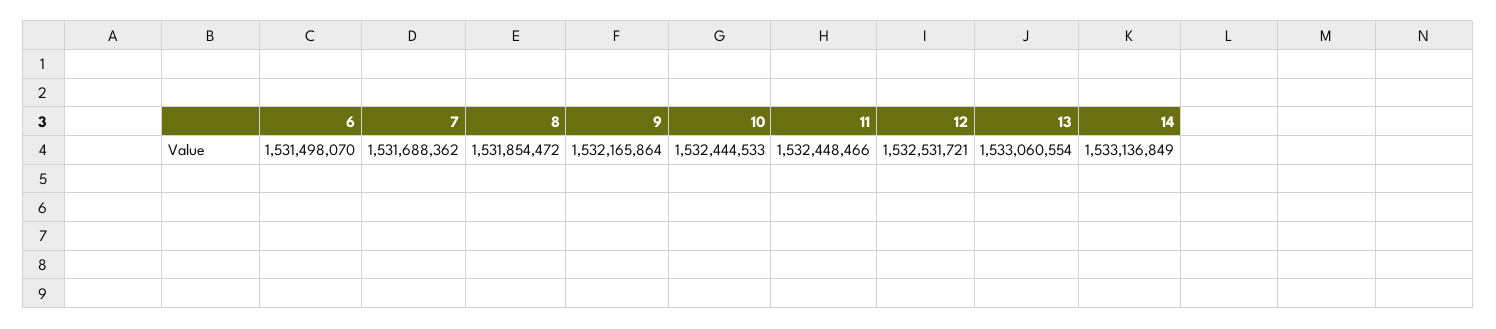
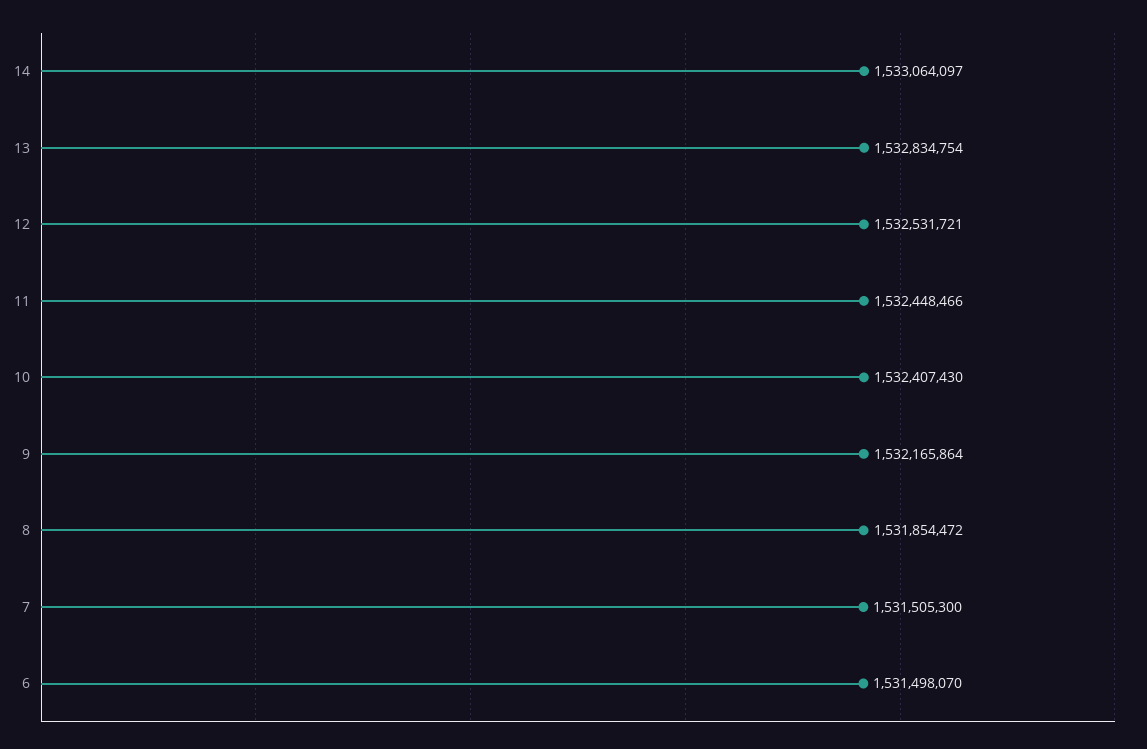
  {
    "6": 1531498070,
-   "7": 1531688362,
+   "7": 1531505300,
    "8": 1531854472,
    "9": 1532165864,
-   "10": 1532444533,
+   "10": 1532407430,
    "11": 1532448466,
    "12": 1532531721,
-   "13": 1533060554,
+   "13": 1532834754,
-   "14": 1533136849
+   "14": 1533064097
  }

